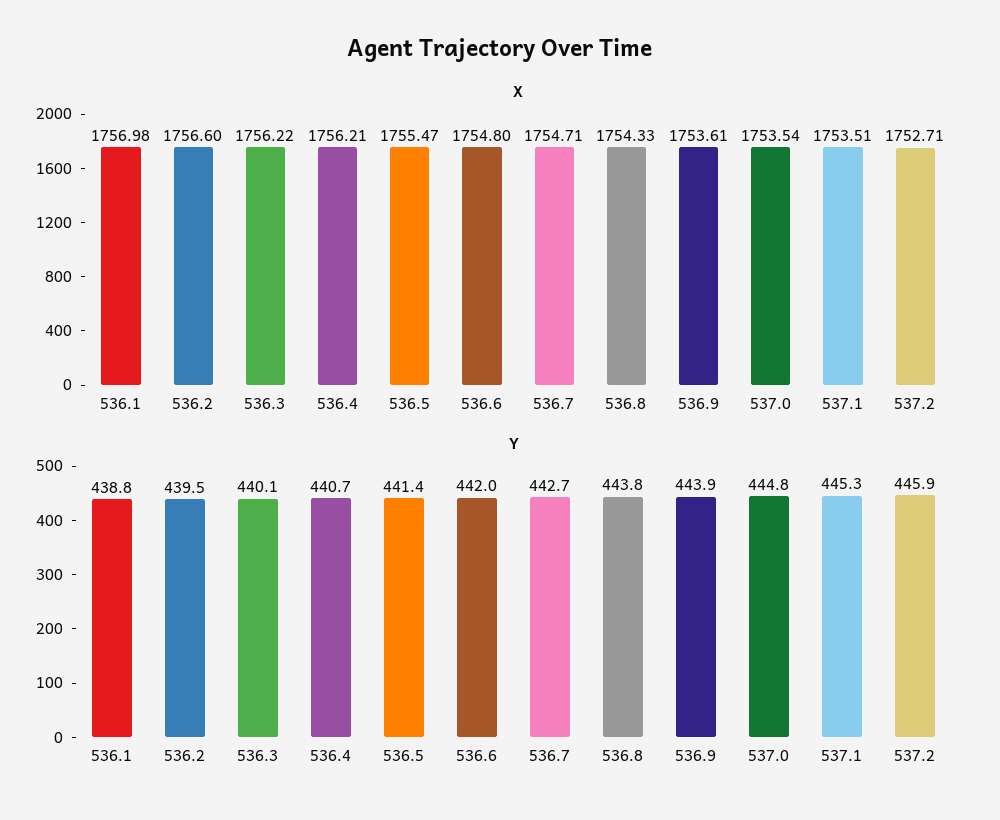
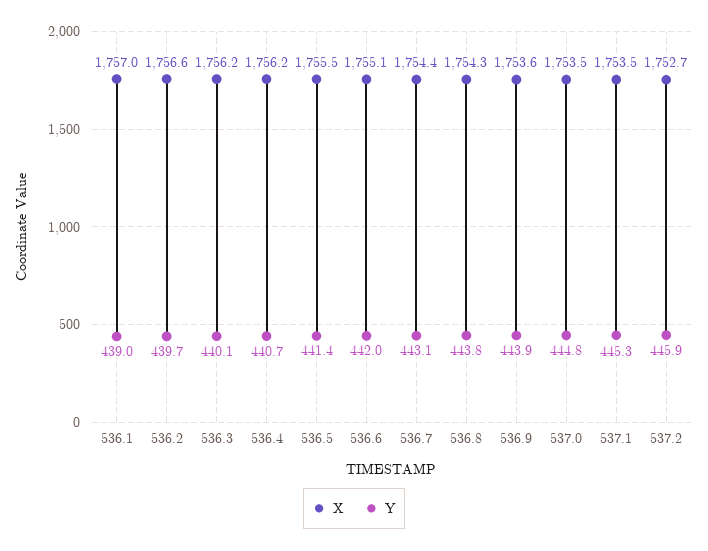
  {
    "X": {
      "536.1": 1756.98,
      "536.2": 1756.6,
      "536.3": 1756.22,
      "536.4": 1756.21,
      "536.5": 1755.47,
-     "536.6": 1754.8,
+     "536.6": 1755.1,
-     "536.7": 1754.71,
+     "536.7": 1754.4,
      "536.8": 1754.33,
      "536.9": 1753.61,
      "537.0": 1753.54,
      "537.1": 1753.51,
      "537.2": 1752.71
    },
    "Y": {
-     "536.1": 438.8,
+     "536.1": 439,
-     "536.2": 439.5,
+     "536.2": 439.7,
      "536.3": 440.1,
      "536.4": 440.7,
      "536.5": 441.4,
      "536.6": 442,
-     "536.7": 442.7,
+     "536.7": 443.1,
      "536.8": 443.8,
      "536.9": 443.9,
      "537.0": 444.8,
      "537.1": 445.3,
      "537.2": 445.9
    }
  }

